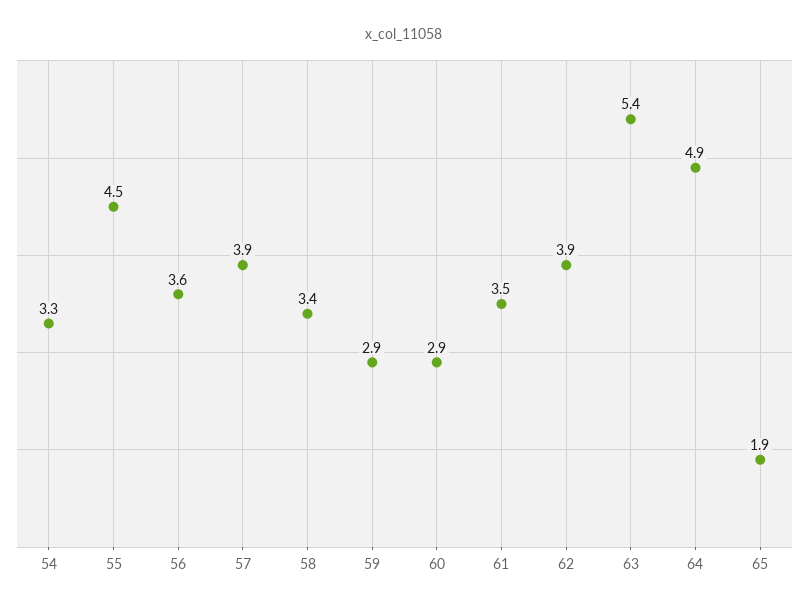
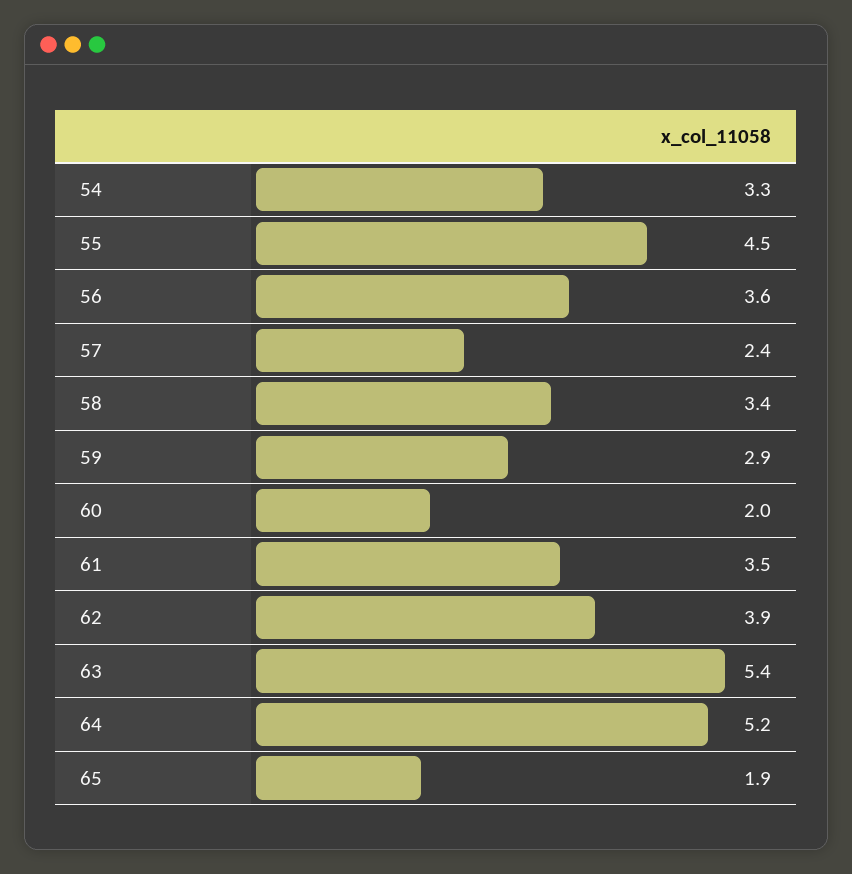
  {
    "54": 3.3,
    "55": 4.5,
    "56": 3.6,
-   "57": 3.9,
+   "57": 2.4,
    "58": 3.4,
    "59": 2.9,
-   "60": 2.9,
+   "60": 2,
    "61": 3.5,
    "62": 3.9,
    "63": 5.4,
-   "64": 4.9,
+   "64": 5.2,
    "65": 1.9
  }

